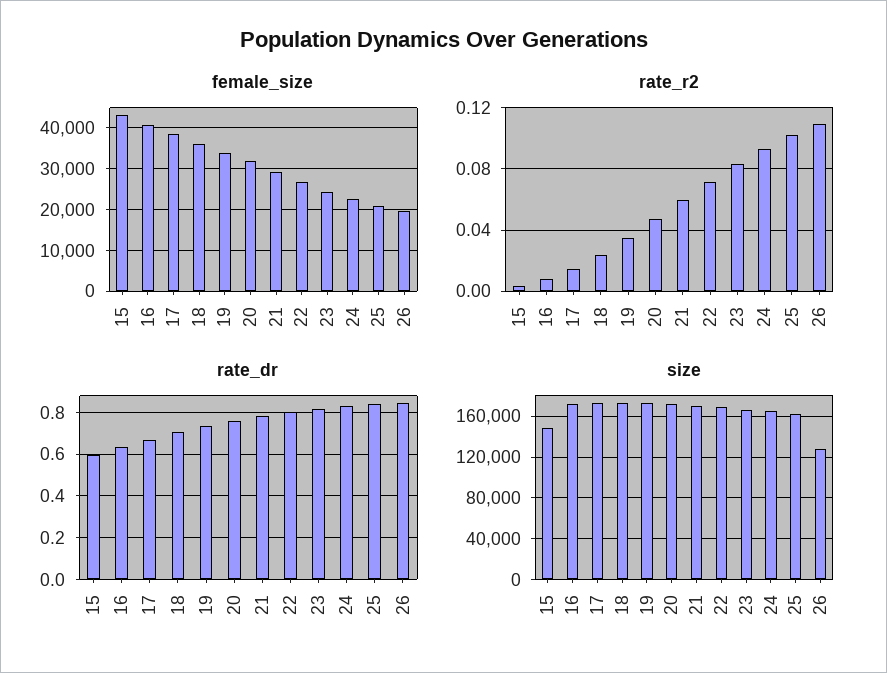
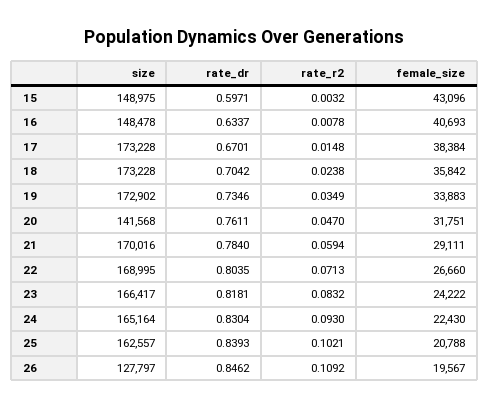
  {
    "female_size": {
      "15": 43096,
      "16": 40693,
      "17": 38384,
      "18": 35842,
      "19": 33883,
      "20": 31751,
      "21": 29111,
      "22": 26660,
      "23": 24222,
      "24": 22430,
      "25": 20788,
      "26": 19567
    },
    "rate_r2": {
      "15": 0.0032,
      "16": 0.0078,
      "17": 0.0148,
      "18": 0.0238,
      "19": 0.0349,
      "20": 0.047,
      "21": 0.0594,
      "22": 0.0713,
      "23": 0.0832,
      "24": 0.093,
      "25": 0.1021,
      "26": 0.1092
    },
    "rate_dr": {
      "15": 0.5971,
      "16": 0.6337,
      "17": 0.6701,
      "18": 0.7042,
      "19": 0.7346,
      "20": 0.7611,
      "21": 0.784,
      "22": 0.8035,
      "23": 0.8181,
      "24": 0.8304,
      "25": 0.8393,
      "26": 0.8462
    },
    "size": {
      "15": 148975,
-     "16": 170000,
+     "16": 148478,
      "17": 173228,
      "18": 173228,
      "19": 172902,
-     "20": 170000,
+     "20": 141568,
      "21": 170016,
      "22": 168995,
      "23": 166417,
      "24": 165164,
      "25": 162557,
      "26": 127797
    }
  }

